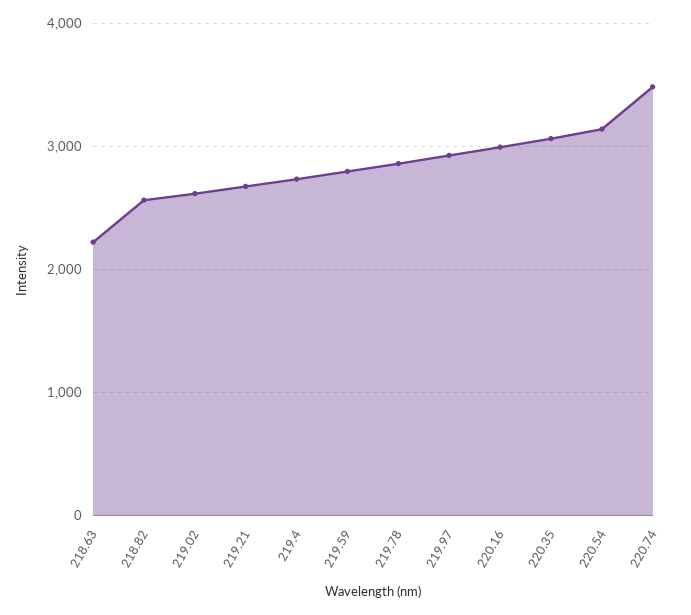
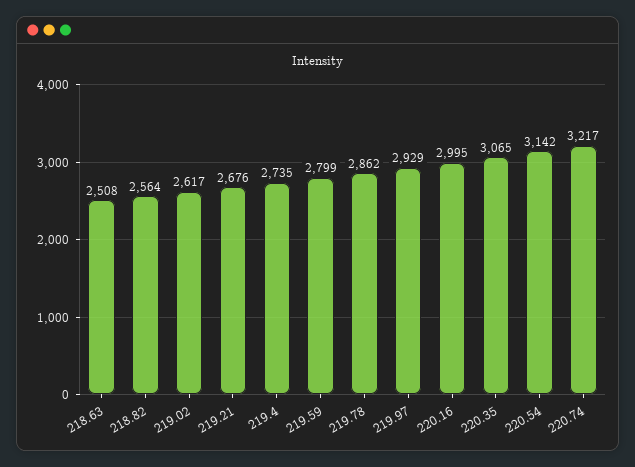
  {
-   "218.63": 2200,
+   "218.63": 2508,
    "218.82": 2564,
    "219.02": 2617,
    "219.21": 2676,
    "219.4": 2735,
    "219.59": 2799,
    "219.78": 2862,
    "219.97": 2929,
    "220.16": 2995,
    "220.35": 3065,
    "220.54": 3142,
-   "220.74": 3500
+   "220.74": 3217
  }

